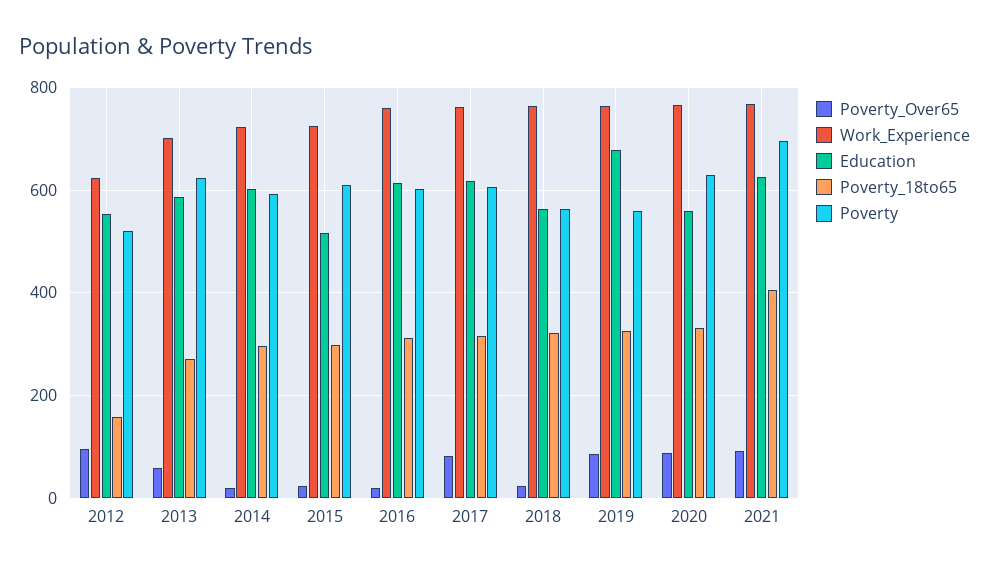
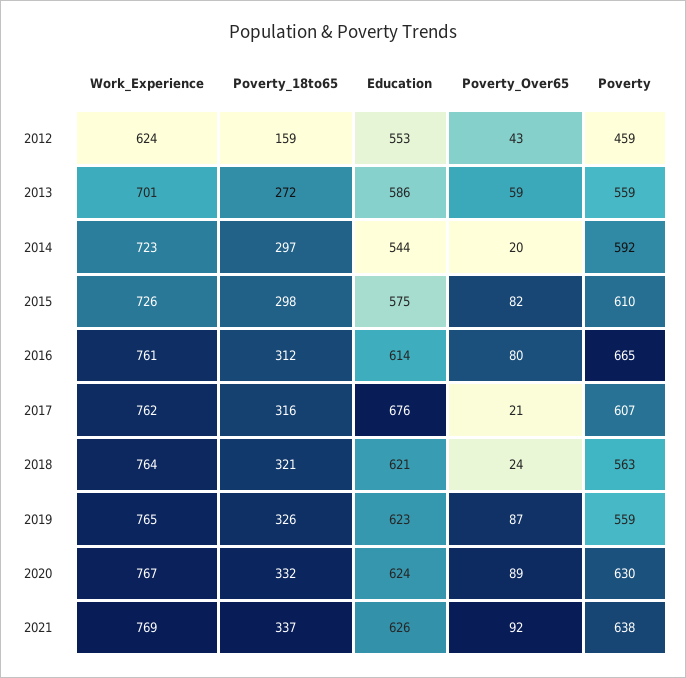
  {
    "Poverty_Over65": {
-     "2012": 100,
+     "2012": 43,
      "2013": 59,
      "2014": 20,
-     "2015": 20,
+     "2015": 82,
-     "2016": 20,
+     "2016": 80,
-     "2017": 80,
+     "2017": 21,
      "2018": 24,
      "2019": 87,
      "2020": 89,
      "2021": 92
    },
    "Work_Experience": {
      "2012": 624,
      "2013": 701,
      "2014": 723,
      "2015": 726,
      "2016": 761,
      "2017": 762,
      "2018": 764,
      "2019": 765,
      "2020": 767,
      "2021": 769
    },
    "Education": {
      "2012": 553,
      "2013": 586,
-     "2014": 600,
+     "2014": 544,
-     "2015": 520,
+     "2015": 575,
      "2016": 614,
-     "2017": 620,
+     "2017": 676,
-     "2018": 560,
+     "2018": 621,
-     "2019": 680,
+     "2019": 623,
-     "2020": 560,
+     "2020": 624,
      "2021": 626
    },
    "Poverty_18to65": {
      "2012": 159,
      "2013": 272,
      "2014": 297,
      "2015": 298,
      "2016": 312,
      "2017": 316,
      "2018": 321,
      "2019": 326,
      "2020": 332,
-     "2021": 400
+     "2021": 337
    },
    "Poverty": {
-     "2012": 520,
+     "2012": 459,
-     "2013": 620,
+     "2013": 559,
      "2014": 592,
      "2015": 610,
-     "2016": 600,
+     "2016": 665,
      "2017": 607,
      "2018": 563,
      "2019": 559,
      "2020": 630,
-     "2021": 700
+     "2021": 638
    }
  }

